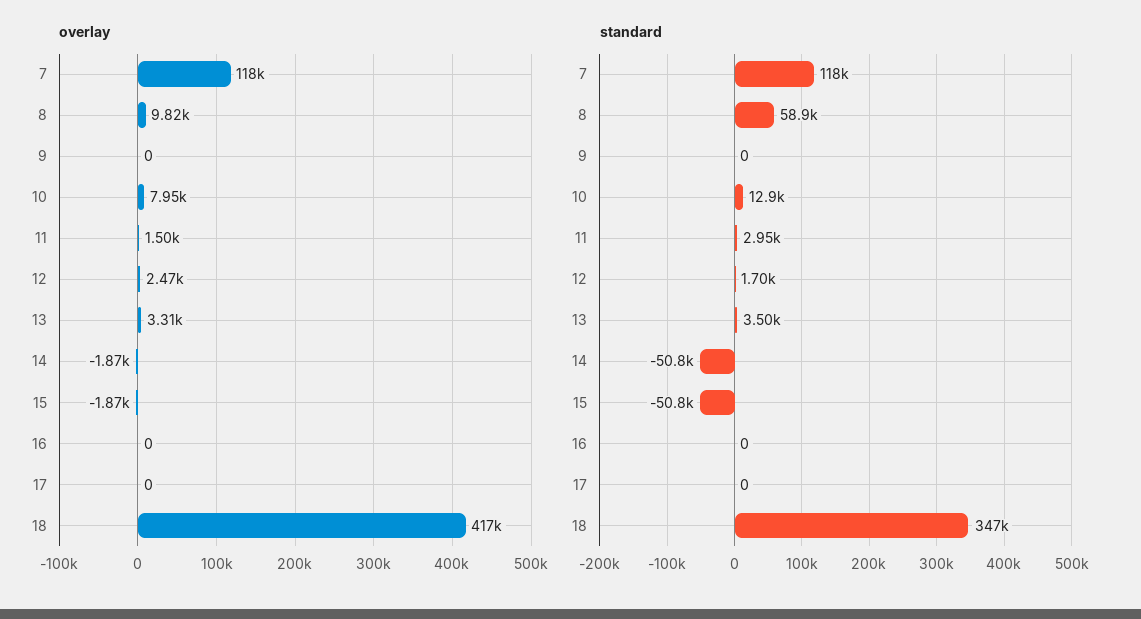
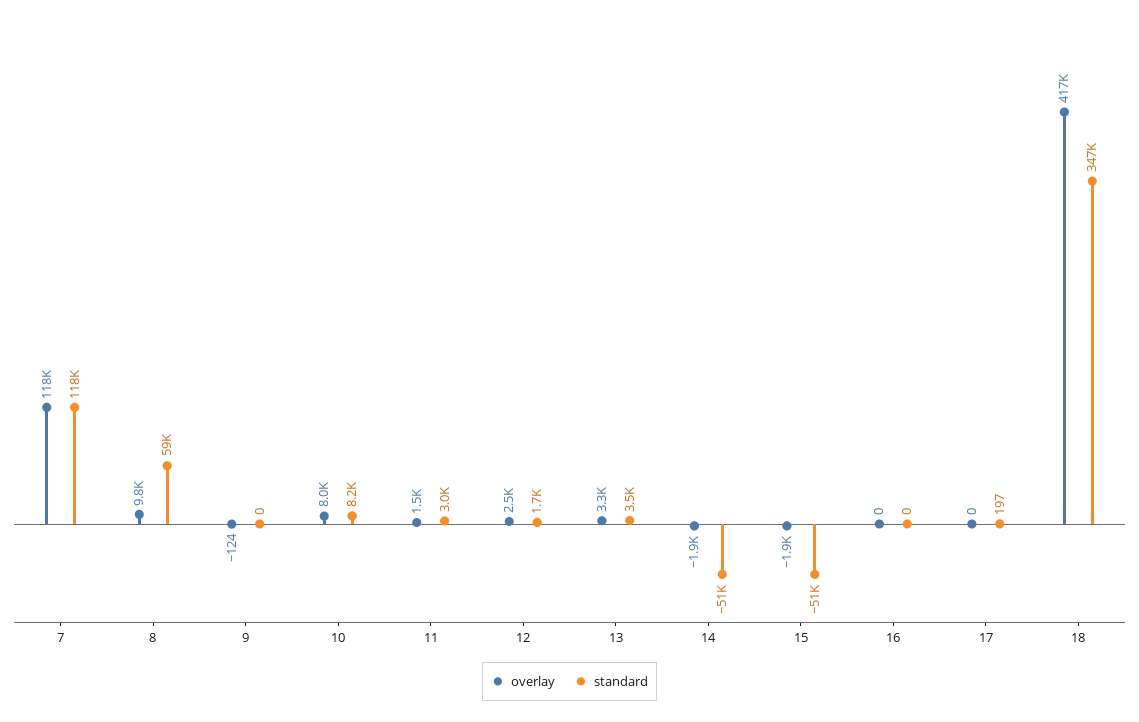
  {
    "overlay": {
      "7": 118000,
      "8": 9820,
-     "9": 0,
+     "9": -124,
      "10": 7950,
      "11": 1500,
      "12": 2470,
      "13": 3310,
      "14": -1870,
      "15": -1870,
      "16": 0,
      "17": 0,
      "18": 417000
    },
    "standard": {
      "7": 118000,
      "8": 58900,
      "9": 0,
-     "10": 12900,
+     "10": 8200,
      "11": 2950,
      "12": 1700,
      "13": 3500,
      "14": -50800,
      "15": -50800,
      "16": 0,
-     "17": 0,
+     "17": 197,
      "18": 347000
    }
  }

